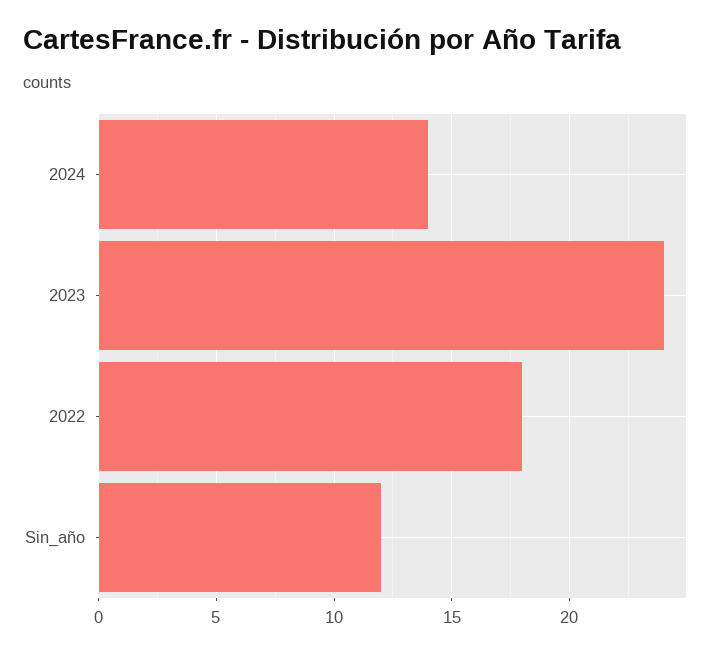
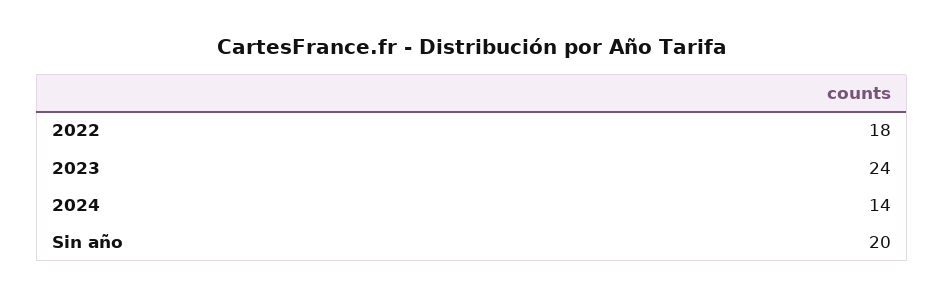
  {
    "2024": 14,
    "2023": 24,
    "2022": 18,
-   "Sin_año": 12
+   "Sin_año": 20
  }

